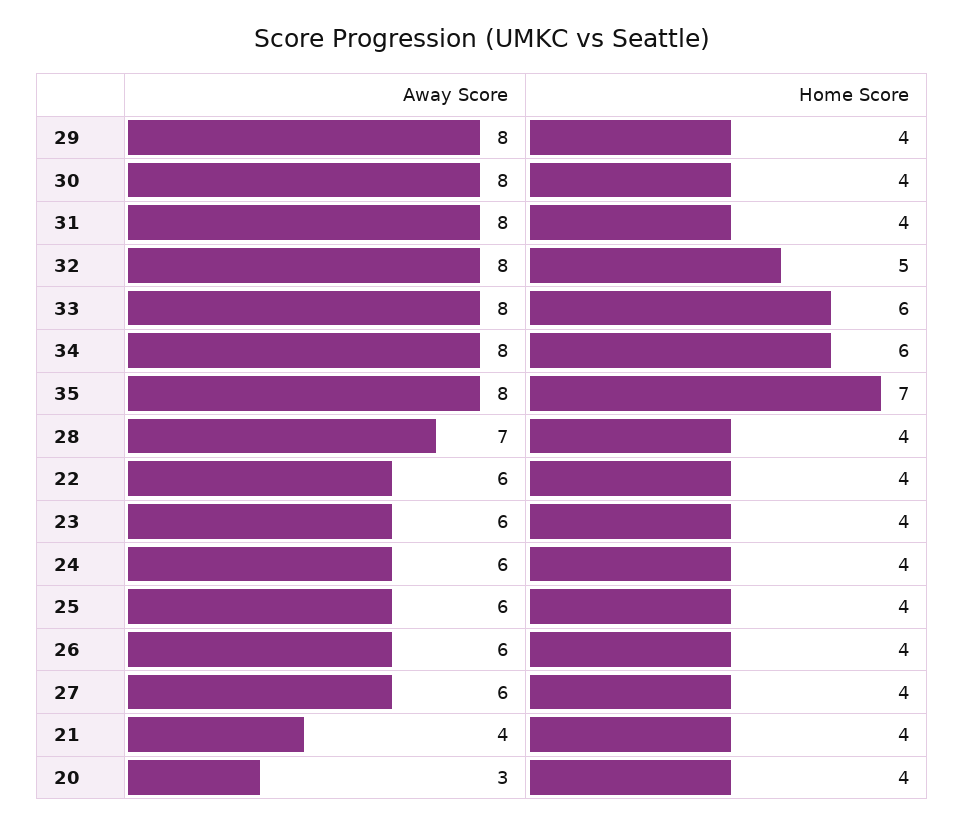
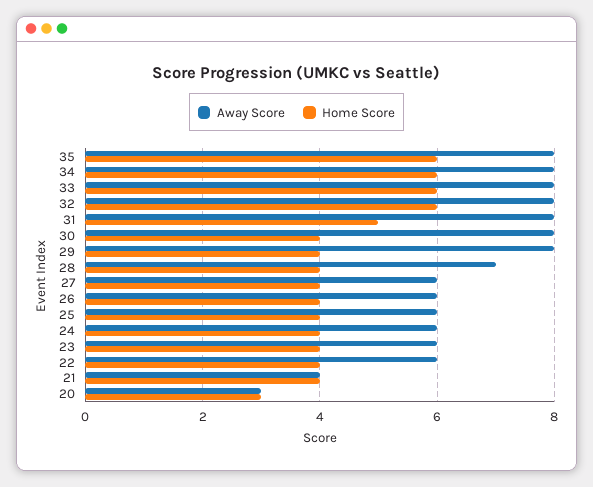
  {
    "Away Score": {
      "29": 8,
      "30": 8,
      "31": 8,
      "32": 8,
      "33": 8,
      "34": 8,
      "35": 8,
      "28": 7,
      "22": 6,
      "23": 6,
      "24": 6,
      "25": 6,
      "26": 6,
      "27": 6,
      "21": 4,
      "20": 3
    },
    "Home Score": {
      "29": 4,
      "30": 4,
-     "31": 4,
+     "31": 5,
-     "32": 5,
+     "32": 6,
      "33": 6,
      "34": 6,
-     "35": 7,
+     "35": 6,
      "28": 4,
      "22": 4,
      "23": 4,
      "24": 4,
      "25": 4,
      "26": 4,
      "27": 4,
      "21": 4,
-     "20": 4
+     "20": 3
    }
  }

